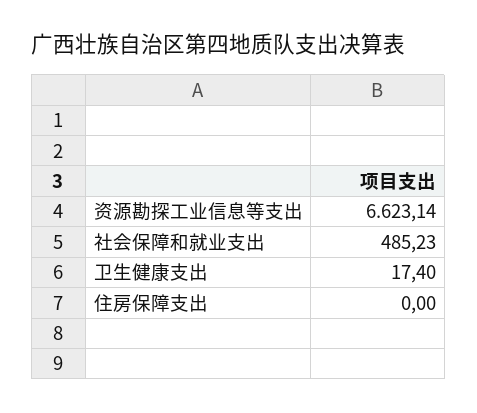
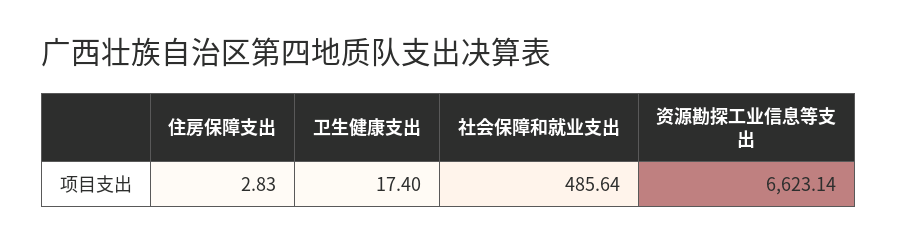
  {
    "资源勘探工业信息等支出": 6623.14,
-   "社会保障和就业支出": 485.23,
+   "社会保障和就业支出": 485.64,
    "卫生健康支出": 17.4,
-   "住房保障支出": 0
+   "住房保障支出": 2.83
  }

